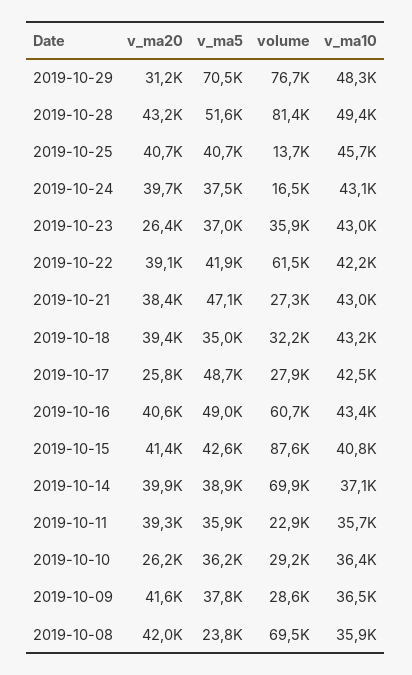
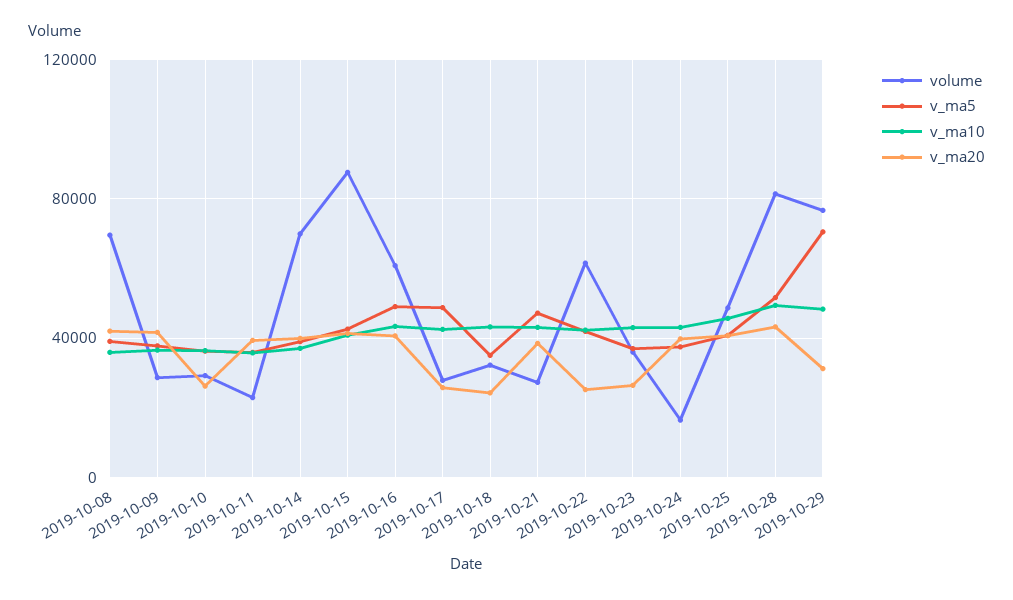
  {
    "v_ma20": {
      "2019-10-29": 31200,
      "2019-10-28": 43200,
      "2019-10-25": 40700,
      "2019-10-24": 39700,
      "2019-10-23": 26400,
-     "2019-10-22": 39100,
+     "2019-10-22": 25000,
      "2019-10-21": 38400,
-     "2019-10-18": 39400,
+     "2019-10-18": 25000,
      "2019-10-17": 25800,
      "2019-10-16": 40600,
      "2019-10-15": 41400,
      "2019-10-14": 39900,
      "2019-10-11": 39300,
      "2019-10-10": 26200,
      "2019-10-09": 41600,
      "2019-10-08": 42000
    },
    "v_ma5": {
      "2019-10-29": 70500,
      "2019-10-28": 51600,
      "2019-10-25": 40700,
      "2019-10-24": 37500,
      "2019-10-23": 37000,
      "2019-10-22": 41900,
      "2019-10-21": 47100,
      "2019-10-18": 35000,
      "2019-10-17": 48700,
      "2019-10-16": 49000,
      "2019-10-15": 42600,
      "2019-10-14": 38900,
      "2019-10-11": 35900,
      "2019-10-10": 36200,
      "2019-10-09": 37800,
-     "2019-10-08": 23800
+     "2019-10-08": 40000
    },
    "volume": {
      "2019-10-29": 76700,
      "2019-10-28": 81400,
-     "2019-10-25": 13700,
+     "2019-10-25": 50000,
      "2019-10-24": 16500,
      "2019-10-23": 35900,
      "2019-10-22": 61500,
      "2019-10-21": 27300,
      "2019-10-18": 32200,
      "2019-10-17": 27900,
      "2019-10-16": 60700,
      "2019-10-15": 87600,
      "2019-10-14": 69900,
      "2019-10-11": 22900,
      "2019-10-10": 29200,
      "2019-10-09": 28600,
      "2019-10-08": 69500
    },
    "v_ma10": {
      "2019-10-29": 48300,
      "2019-10-28": 49400,
      "2019-10-25": 45700,
      "2019-10-24": 43100,
      "2019-10-23": 43000,
      "2019-10-22": 42200,
      "2019-10-21": 43000,
      "2019-10-18": 43200,
      "2019-10-17": 42500,
      "2019-10-16": 43400,
      "2019-10-15": 40800,
      "2019-10-14": 37100,
      "2019-10-11": 35700,
      "2019-10-10": 36400,
      "2019-10-09": 36500,
      "2019-10-08": 35900
    }
  }

